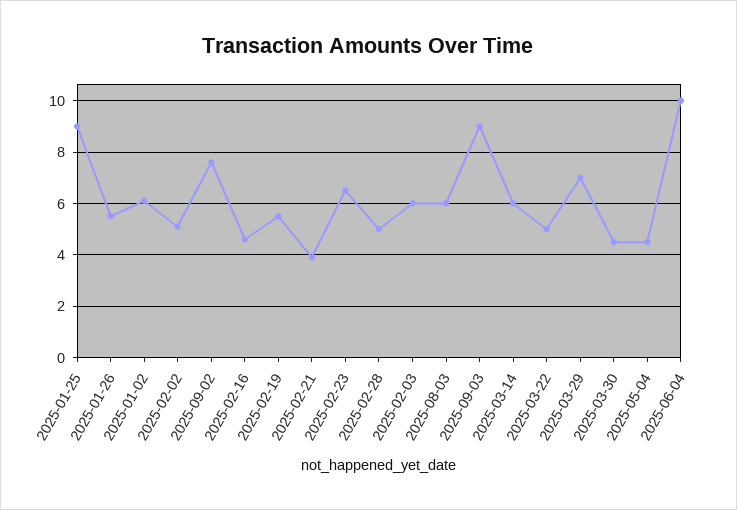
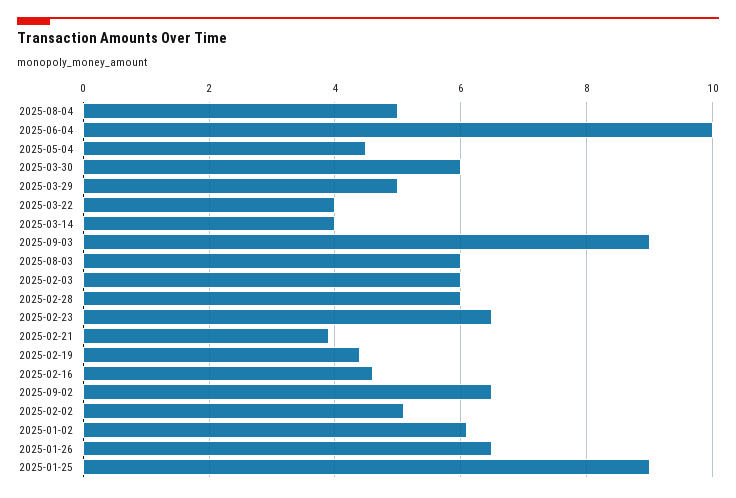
  {
    "2025-01-25": 9,
-   "2025-01-26": 5.5,
+   "2025-01-26": 6.5,
    "2025-01-02": 6,
    "2025-02-02": 5,
-   "2025-09-02": 7.5,
+   "2025-09-02": 6.5,
    "2025-02-16": 4.5,
-   "2025-02-19": 5.5,
+   "2025-02-19": 4.5,
    "2025-02-21": 4,
    "2025-02-23": 6.5,
-   "2025-02-28": 5,
+   "2025-02-28": 6,
    "2025-02-03": 6,
    "2025-08-03": 6,
    "2025-09-03": 9,
-   "2025-03-14": 6,
+   "2025-03-14": 4,
-   "2025-03-22": 5,
+   "2025-03-22": 4,
-   "2025-03-29": 7,
+   "2025-03-29": 5,
-   "2025-03-30": 4.5,
+   "2025-03-30": 6,
    "2025-05-04": 4.5,
-   "2025-06-04": 10
+   "2025-06-04": 10,
+   "2025-08-04": 5
  }

